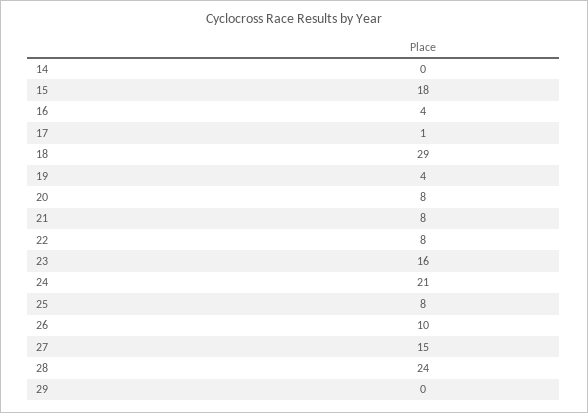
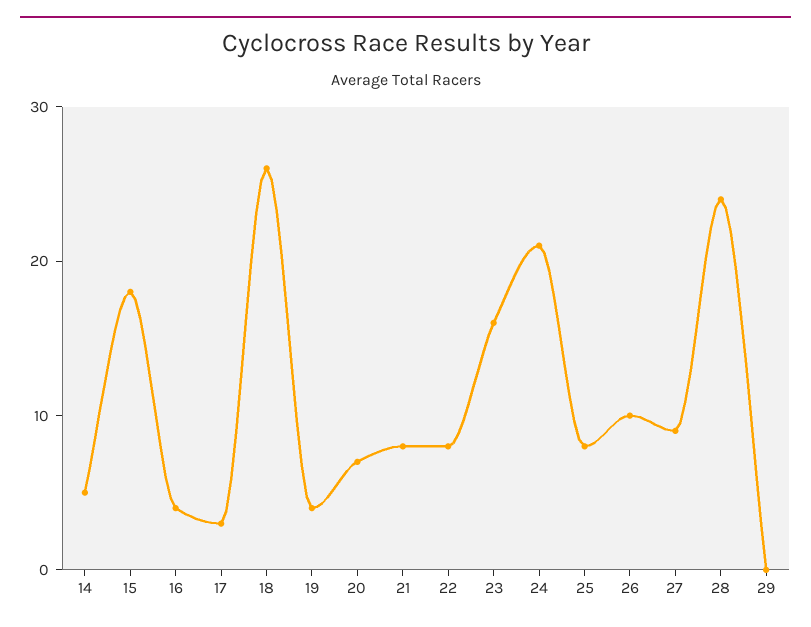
  {
-   "14": 0,
+   "14": 5,
    "15": 18,
    "16": 4,
-   "17": 1,
+   "17": 3,
-   "18": 29,
+   "18": 26,
    "19": 4,
-   "20": 8,
+   "20": 7,
    "21": 8,
    "22": 8,
    "23": 16,
    "24": 21,
    "25": 8,
    "26": 10,
-   "27": 15,
+   "27": 9,
    "28": 24,
    "29": 0
  }

